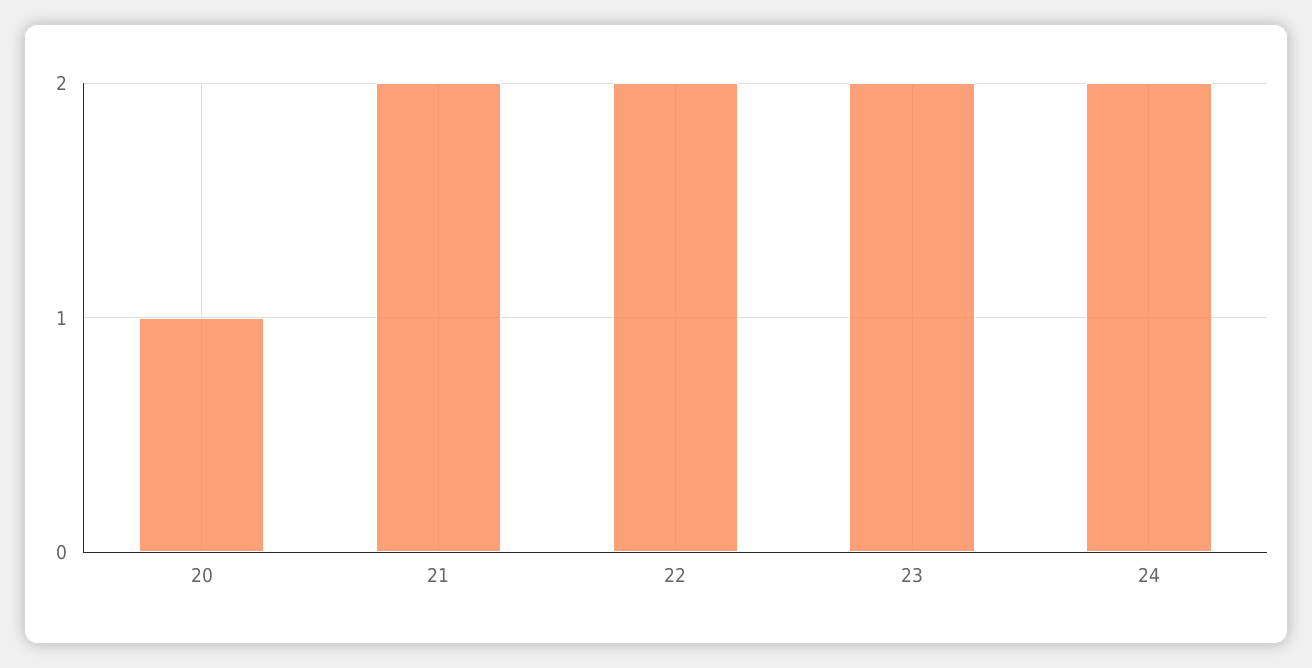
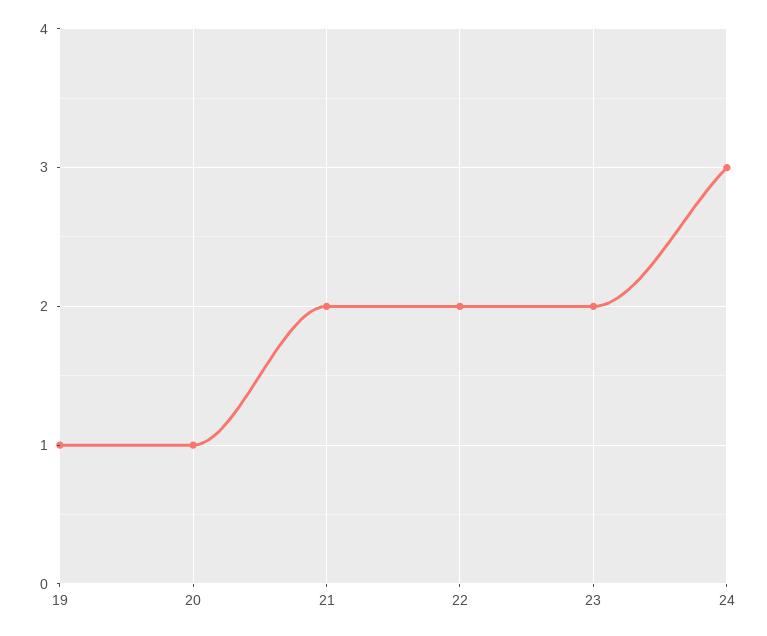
  {
    "20": 1,
    "21": 2,
    "22": 2,
    "23": 2,
-   "24": 2
+   "24": 3,
+   "19": 1
  }

